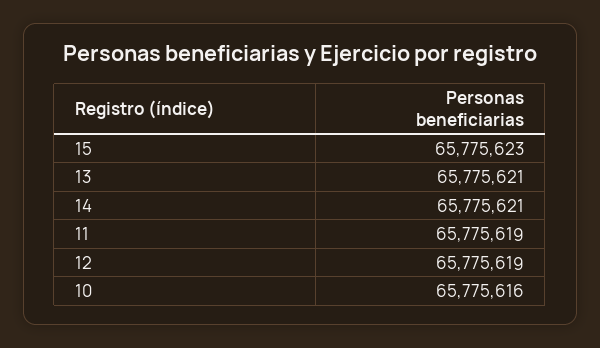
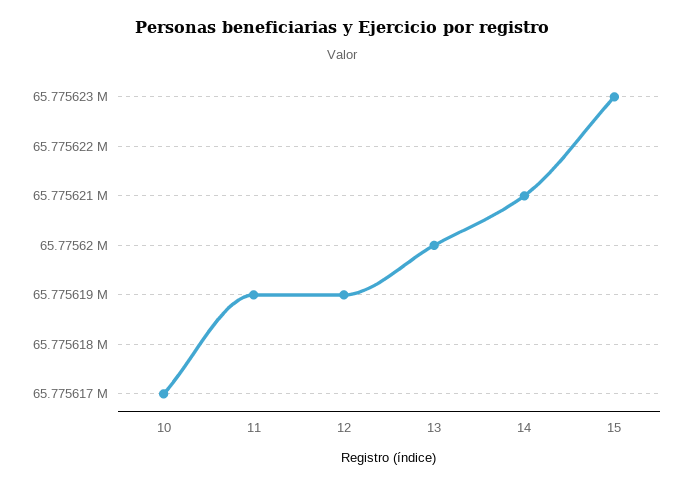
  {
    "15": 65775623,
-   "13": 65775621,
+   "13": 65775620,
    "14": 65775621,
    "11": 65775619,
    "12": 65775619,
-   "10": 65775616
+   "10": 65775617
  }

